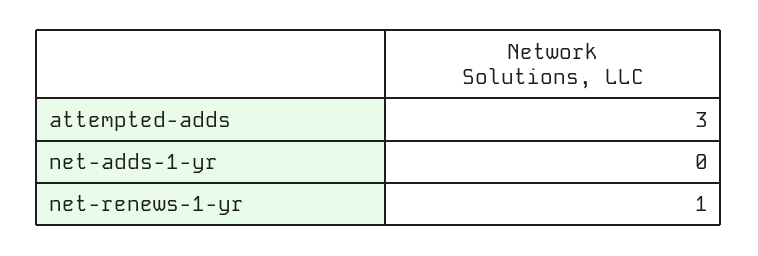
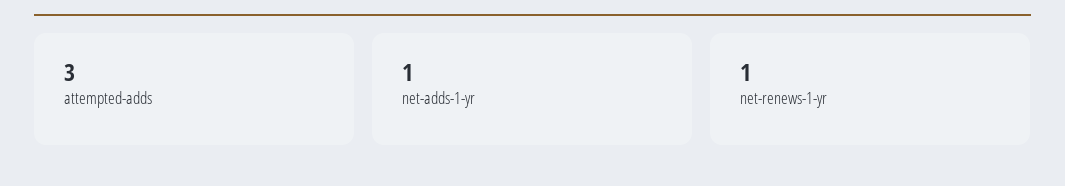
  {
    "attempted-adds": 3,
-   "net-adds-1-yr": 0,
+   "net-adds-1-yr": 1,
    "net-renews-1-yr": 1
  }

